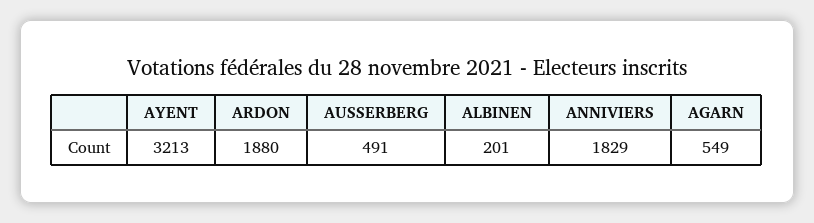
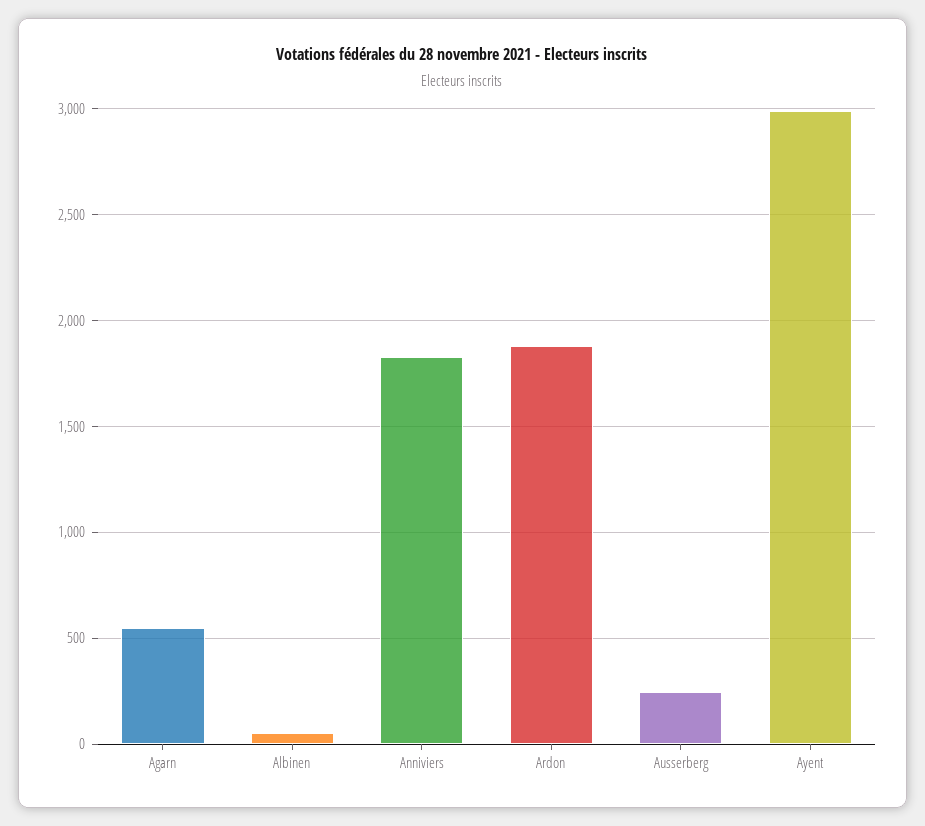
  {
-   "AYENT": 3213,
+   "AYENT": 3000,
    "ARDON": 1880,
-   "AUSSERBERG": 491,
+   "AUSSERBERG": 250,
-   "ALBINEN": 201,
+   "ALBINEN": 50,
    "ANNIVIERS": 1829,
    "AGARN": 549
  }

